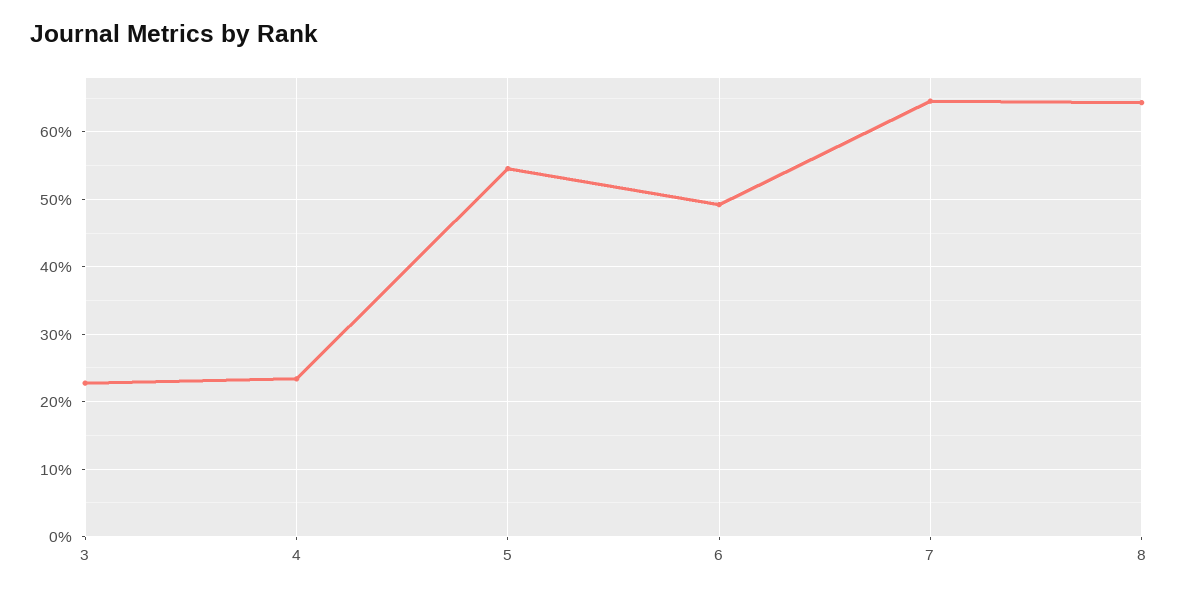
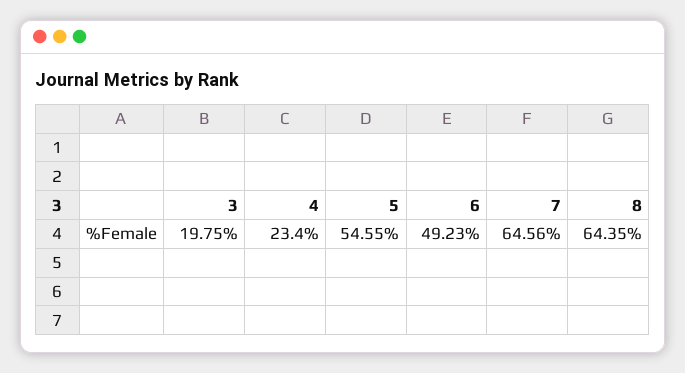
  {
-   "3": 23,
+   "3": 19.75,
    "4": 23.4,
    "5": 54.55,
    "6": 49.23,
    "7": 64.56,
    "8": 64.35
  }

